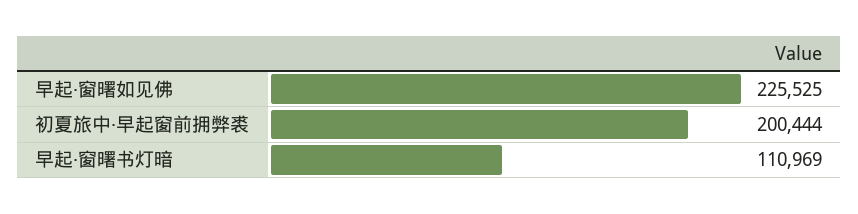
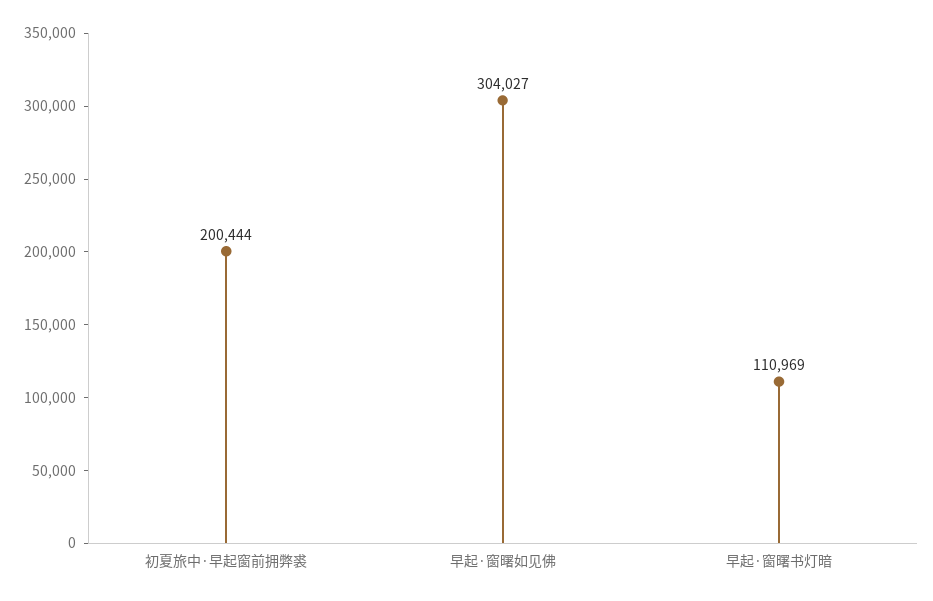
  {
-   "早起·窗曙如见佛": 225525,
+   "早起·窗曙如见佛": 304027,
    "初夏旅中·早起窗前拥弊裘": 200444,
    "早起·窗曙书灯暗": 110969
  }

